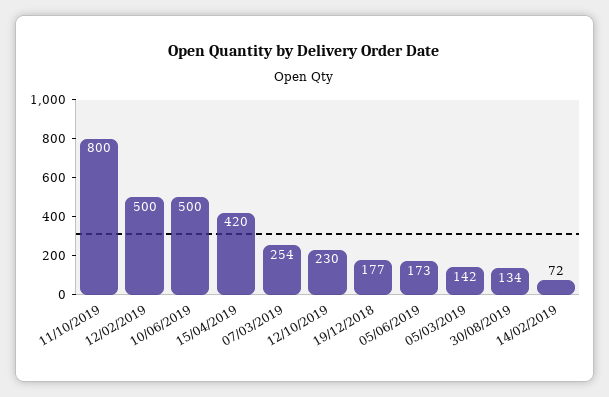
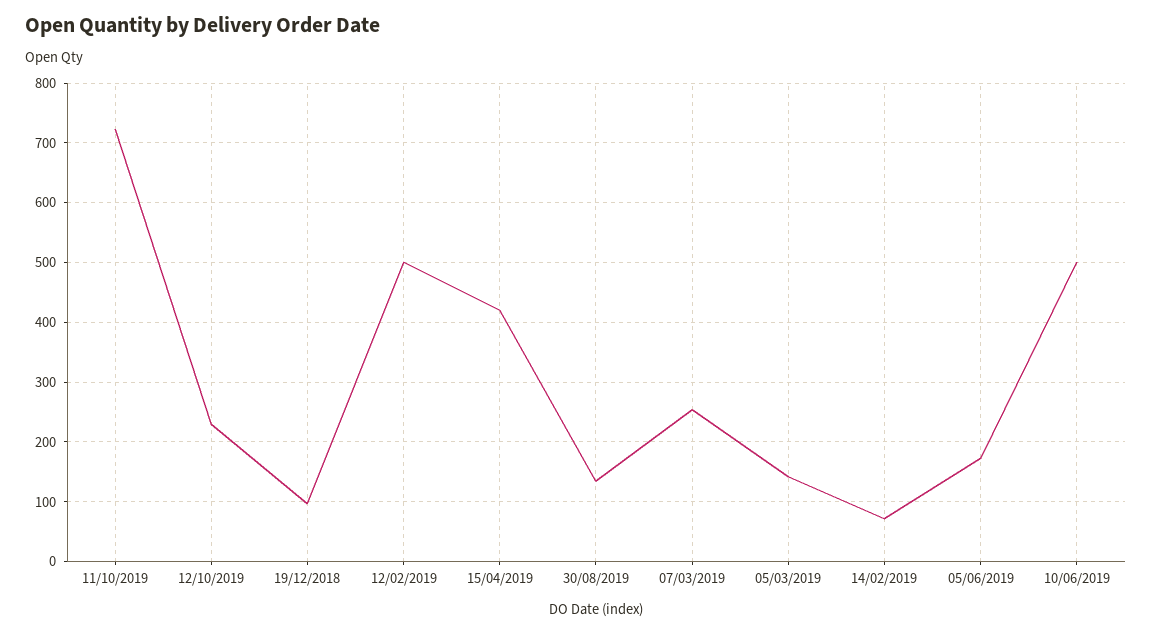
  {
-   "11/10/2019": 800,
+   "11/10/2019": 720,
    "12/02/2019": 500,
    "10/06/2019": 500,
    "15/04/2019": 420,
    "07/03/2019": 254,
    "12/10/2019": 230,
-   "19/12/2018": 177,
+   "19/12/2018": 100,
    "05/06/2019": 173,
    "05/03/2019": 142,
    "30/08/2019": 134,
    "14/02/2019": 72
  }

